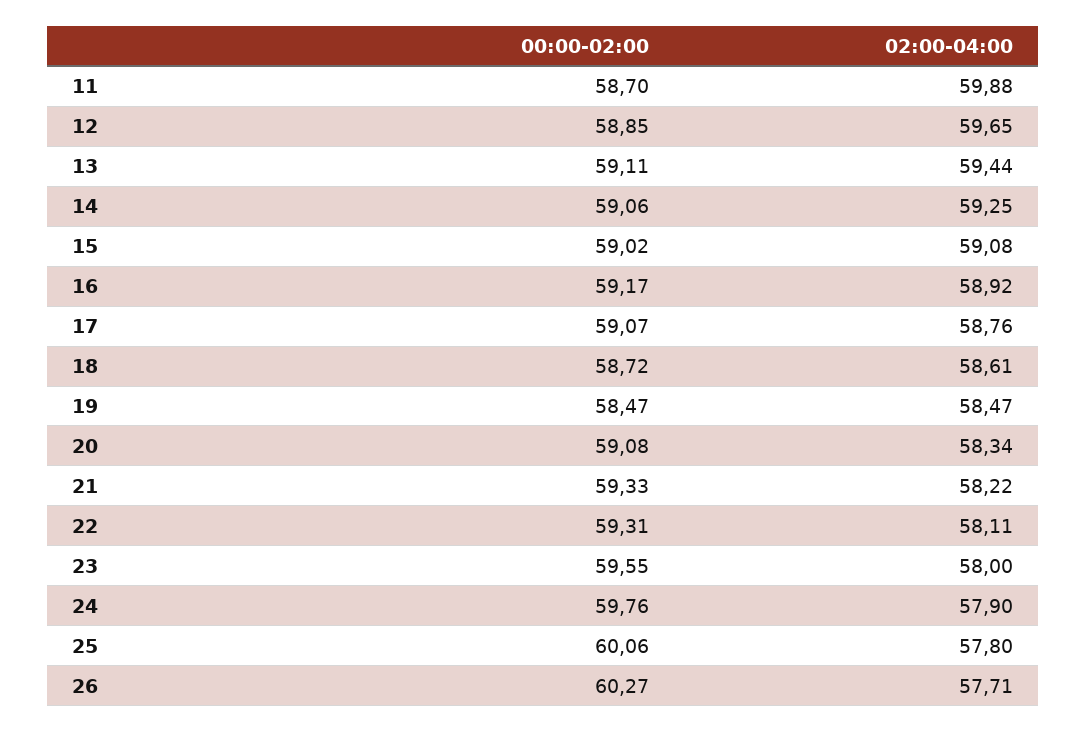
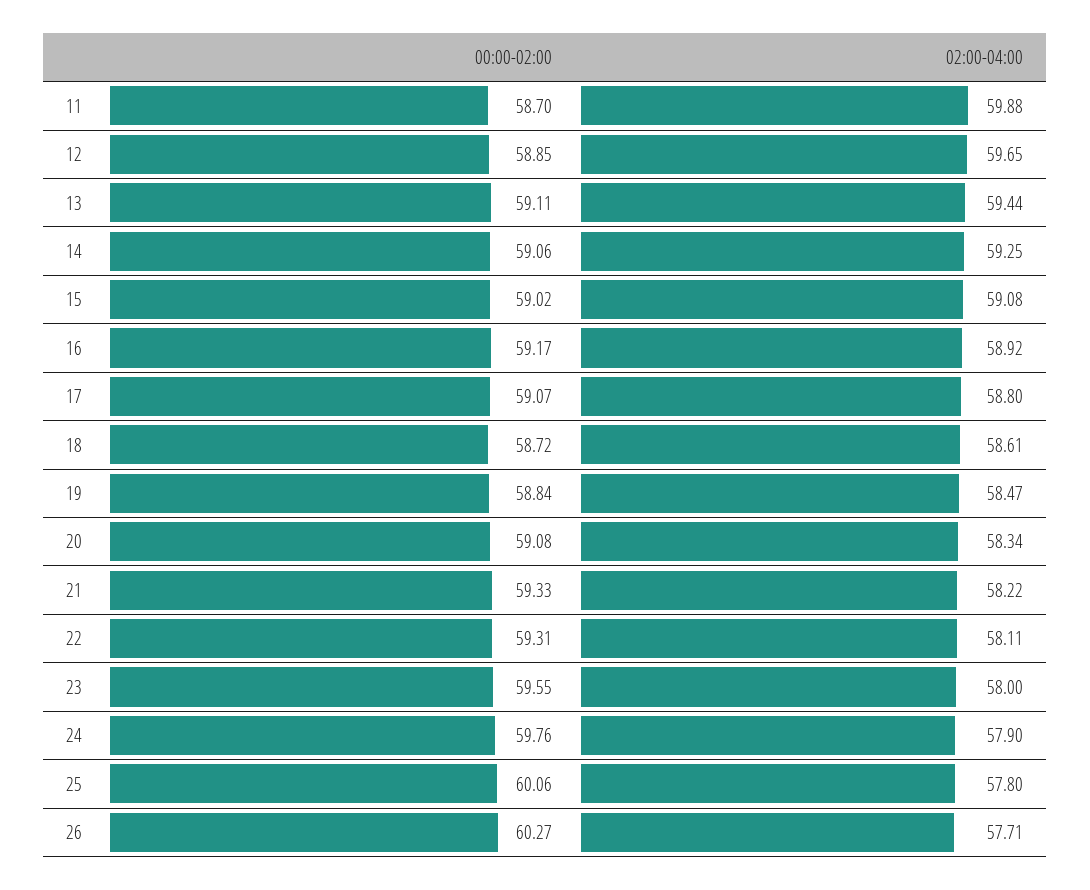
  {
    "00:00-02:00": {
      "11": 58.7,
      "12": 58.85,
      "13": 59.11,
      "14": 59.06,
      "15": 59.02,
      "16": 59.17,
      "17": 59.07,
      "18": 58.72,
-     "19": 58.47,
+     "19": 58.84,
      "20": 59.08,
      "21": 59.33,
      "22": 59.31,
      "23": 59.55,
      "24": 59.76,
      "25": 60.06,
      "26": 60.27
    },
    "02:00-04:00": {
      "11": 59.88,
      "12": 59.65,
      "13": 59.44,
      "14": 59.25,
      "15": 59.08,
      "16": 58.92,
-     "17": 58.76,
+     "17": 58.8,
      "18": 58.61,
      "19": 58.47,
      "20": 58.34,
      "21": 58.22,
      "22": 58.11,
      "23": 58,
      "24": 57.9,
      "25": 57.8,
      "26": 57.71
    }
  }

